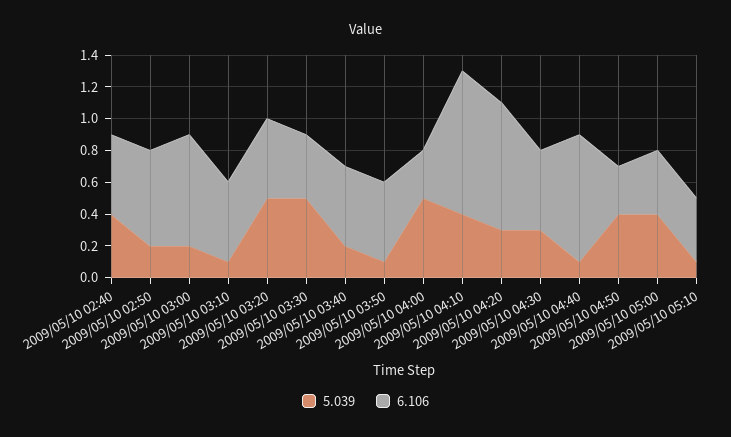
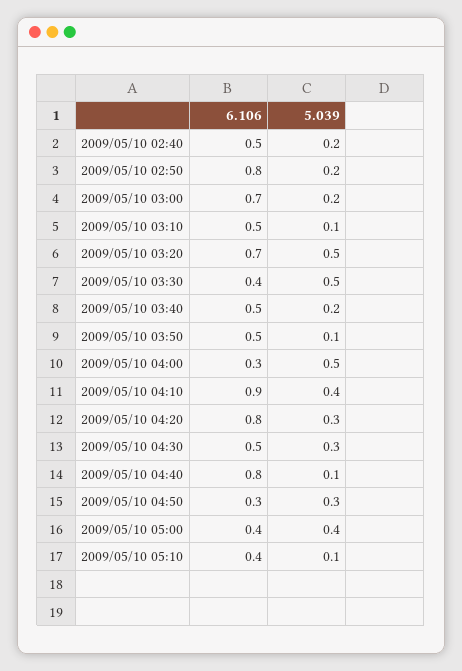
  {
    "5.039": {
-     "2009/05/10 02:40": 0.4,
+     "2009/05/10 02:40": 0.2,
      "2009/05/10 02:50": 0.2,
      "2009/05/10 03:00": 0.2,
      "2009/05/10 03:10": 0.1,
      "2009/05/10 03:20": 0.5,
      "2009/05/10 03:30": 0.5,
      "2009/05/10 03:40": 0.2,
      "2009/05/10 03:50": 0.1,
      "2009/05/10 04:00": 0.5,
      "2009/05/10 04:10": 0.4,
      "2009/05/10 04:20": 0.3,
      "2009/05/10 04:30": 0.3,
      "2009/05/10 04:40": 0.1,
-     "2009/05/10 04:50": 0.4,
+     "2009/05/10 04:50": 0.3,
      "2009/05/10 05:00": 0.4,
      "2009/05/10 05:10": 0.1
    },
    "6.106": {
      "2009/05/10 02:40": 0.5,
-     "2009/05/10 02:50": 0.6,
+     "2009/05/10 02:50": 0.8,
      "2009/05/10 03:00": 0.7,
      "2009/05/10 03:10": 0.5,
-     "2009/05/10 03:20": 0.5,
+     "2009/05/10 03:20": 0.7,
      "2009/05/10 03:30": 0.4,
      "2009/05/10 03:40": 0.5,
      "2009/05/10 03:50": 0.5,
      "2009/05/10 04:00": 0.3,
      "2009/05/10 04:10": 0.9,
      "2009/05/10 04:20": 0.8,
      "2009/05/10 04:30": 0.5,
      "2009/05/10 04:40": 0.8,
      "2009/05/10 04:50": 0.3,
      "2009/05/10 05:00": 0.4,
      "2009/05/10 05:10": 0.4
    }
  }

